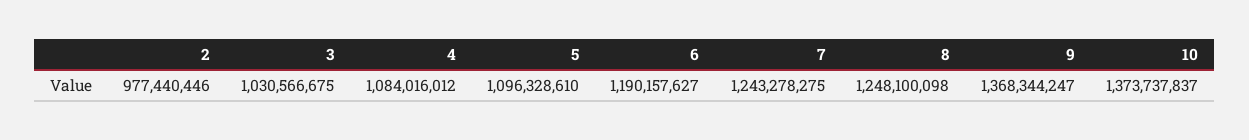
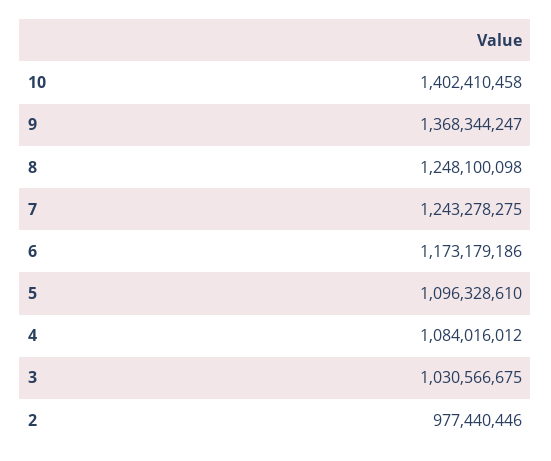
  {
    "2": 977440446,
    "3": 1030566675,
    "4": 1084016012,
    "5": 1096328610,
-   "6": 1190157627,
+   "6": 1173179186,
    "7": 1243278275,
    "8": 1248100098,
    "9": 1368344247,
-   "10": 1373737837
+   "10": 1402410458
  }

